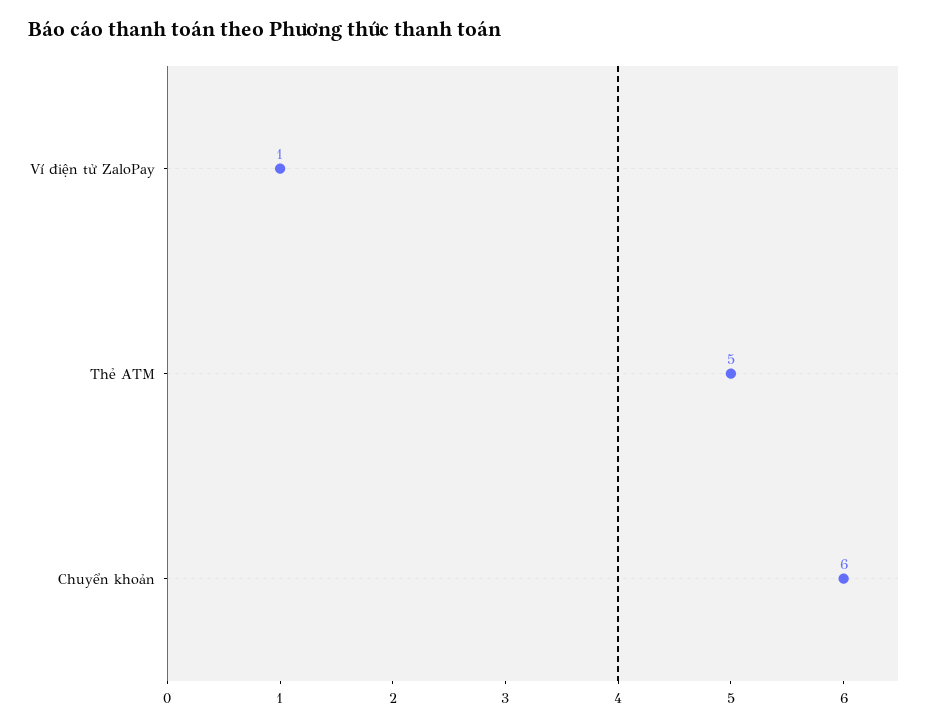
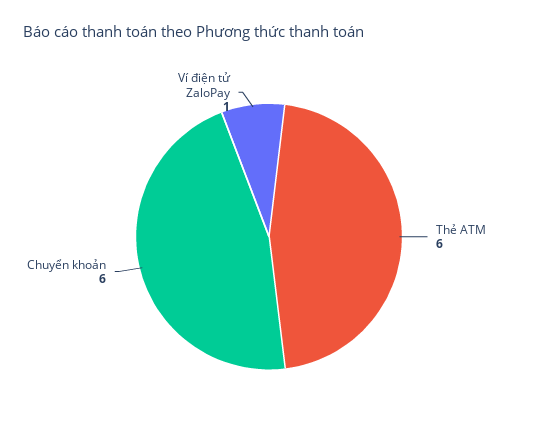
  {
    "Ví điện tử ZaloPay": 1,
-   "Thẻ ATM": 5,
+   "Thẻ ATM": 6,
    "Chuyển khoản": 6
  }

